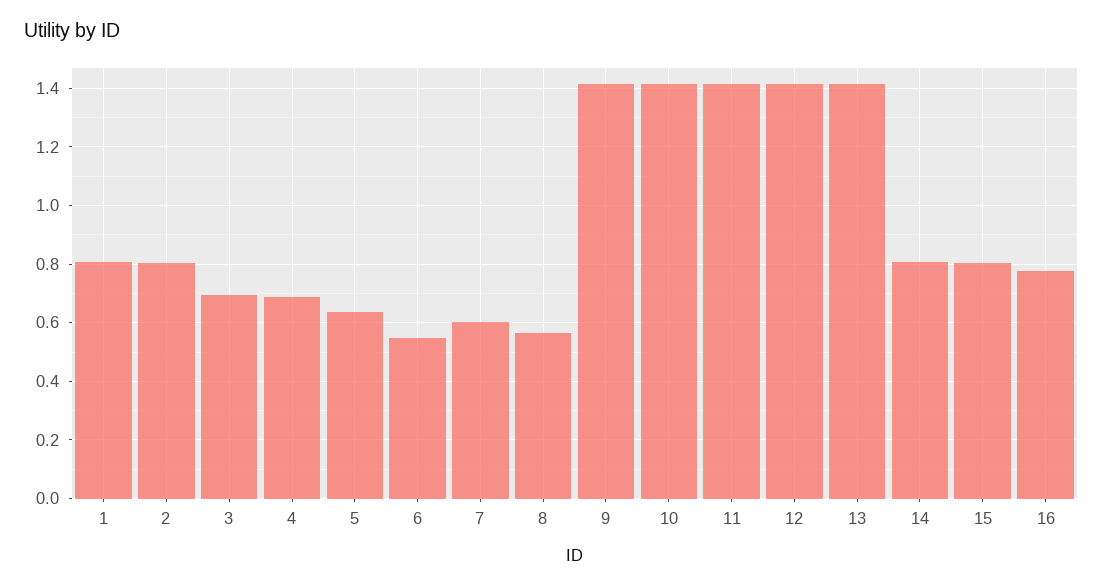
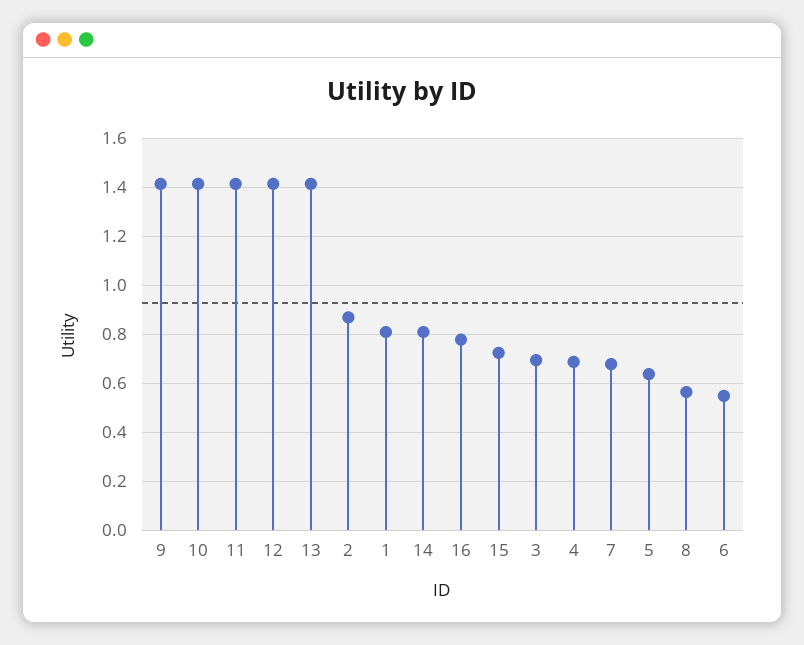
  {
    "1": 0.8,
-   "2": 0.8,
+   "2": 0.875,
    "3": 0.7,
    "4": 0.675,
    "5": 0.625,
    "6": 0.55,
-   "7": 0.6,
+   "7": 0.675,
    "8": 0.575,
    "9": 1.425,
    "10": 1.425,
    "11": 1.425,
    "12": 1.425,
    "13": 1.425,
    "14": 0.8,
-   "15": 0.8,
+   "15": 0.725,
    "16": 0.775
  }

